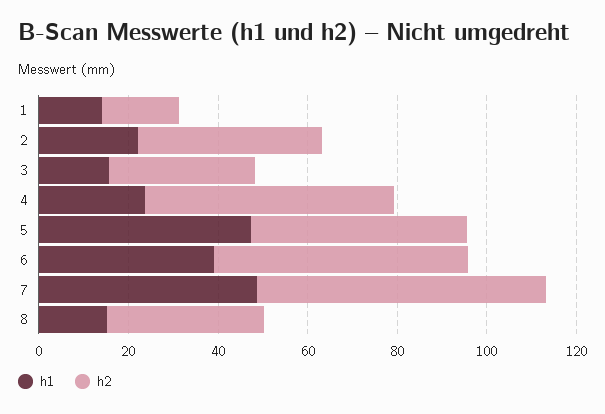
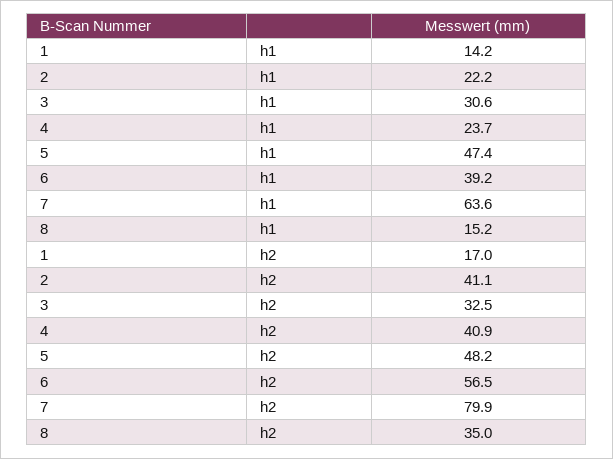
  {
    "h1": {
      "1": 14.2,
      "2": 22.2,
-     "3": 15,
+     "3": 30.6,
      "4": 23.7,
      "5": 47.4,
      "6": 39.2,
-     "7": 50,
+     "7": 63.6,
      "8": 15.2
    },
    "h2": {
      "1": 17,
      "2": 41.1,
      "3": 32.5,
-     "4": 55,
+     "4": 40.9,
      "5": 48.2,
      "6": 56.5,
-     "7": 65,
+     "7": 79.9,
      "8": 35
    }
  }

